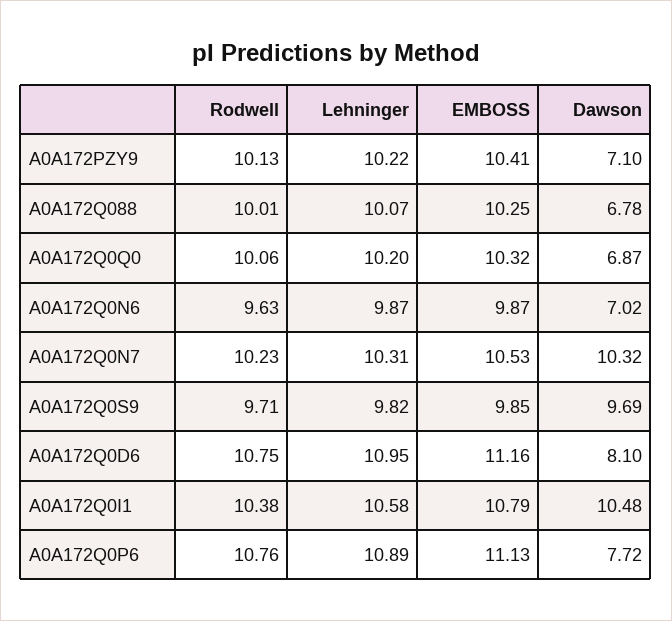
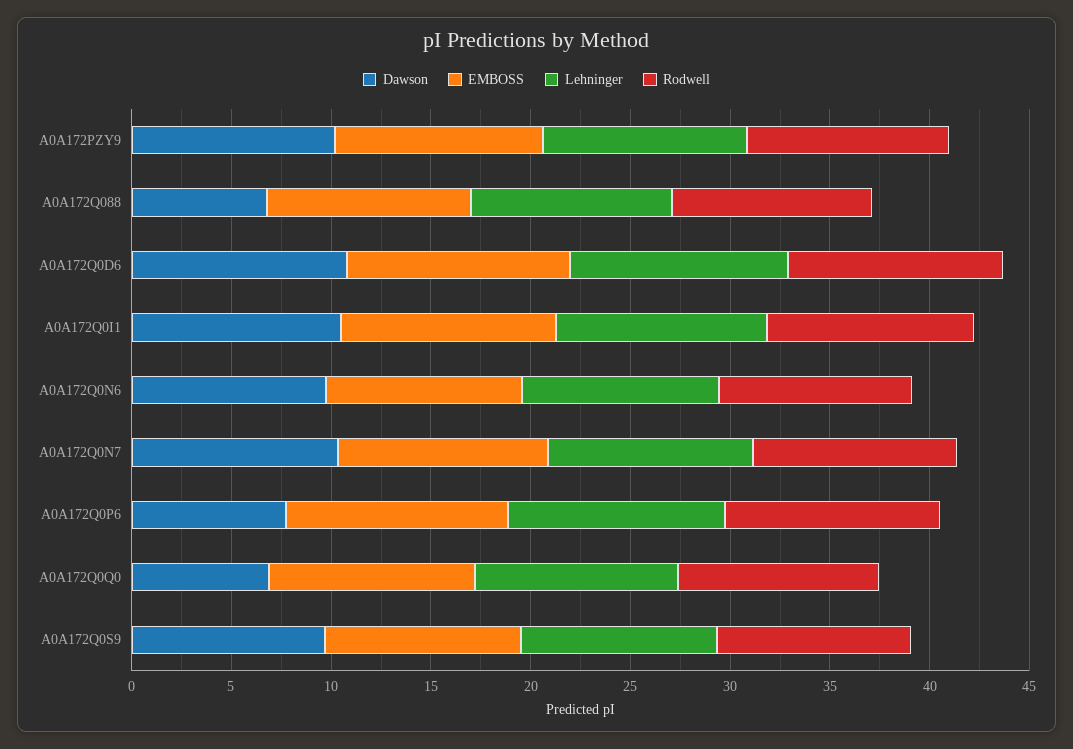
  {
    "Rodwell": {
      "A0A172PZY9": 10.13,
      "A0A172Q088": 10.01,
      "A0A172Q0Q0": 10.06,
      "A0A172Q0N6": 9.63,
      "A0A172Q0N7": 10.23,
      "A0A172Q0S9": 9.71,
      "A0A172Q0D6": 10.75,
      "A0A172Q0I1": 10.38,
      "A0A172Q0P6": 10.76
    },
    "Lehninger": {
      "A0A172PZY9": 10.22,
      "A0A172Q088": 10.07,
      "A0A172Q0Q0": 10.2,
      "A0A172Q0N6": 9.87,
      "A0A172Q0N7": 10.31,
      "A0A172Q0S9": 9.82,
      "A0A172Q0D6": 10.95,
      "A0A172Q0I1": 10.58,
      "A0A172Q0P6": 10.89
    },
    "EMBOSS": {
      "A0A172PZY9": 10.41,
      "A0A172Q088": 10.25,
      "A0A172Q0Q0": 10.32,
      "A0A172Q0N6": 9.87,
      "A0A172Q0N7": 10.53,
      "A0A172Q0S9": 9.85,
      "A0A172Q0D6": 11.16,
      "A0A172Q0I1": 10.79,
      "A0A172Q0P6": 11.13
    },
    "Dawson": {
-     "A0A172PZY9": 7.1,
+     "A0A172PZY9": 10,
      "A0A172Q088": 6.78,
      "A0A172Q0Q0": 6.87,
-     "A0A172Q0N6": 7.02,
+     "A0A172Q0N6": 10,
      "A0A172Q0N7": 10.32,
      "A0A172Q0S9": 9.69,
-     "A0A172Q0D6": 8.1,
+     "A0A172Q0D6": 11,
      "A0A172Q0I1": 10.48,
      "A0A172Q0P6": 7.72
    }
  }

